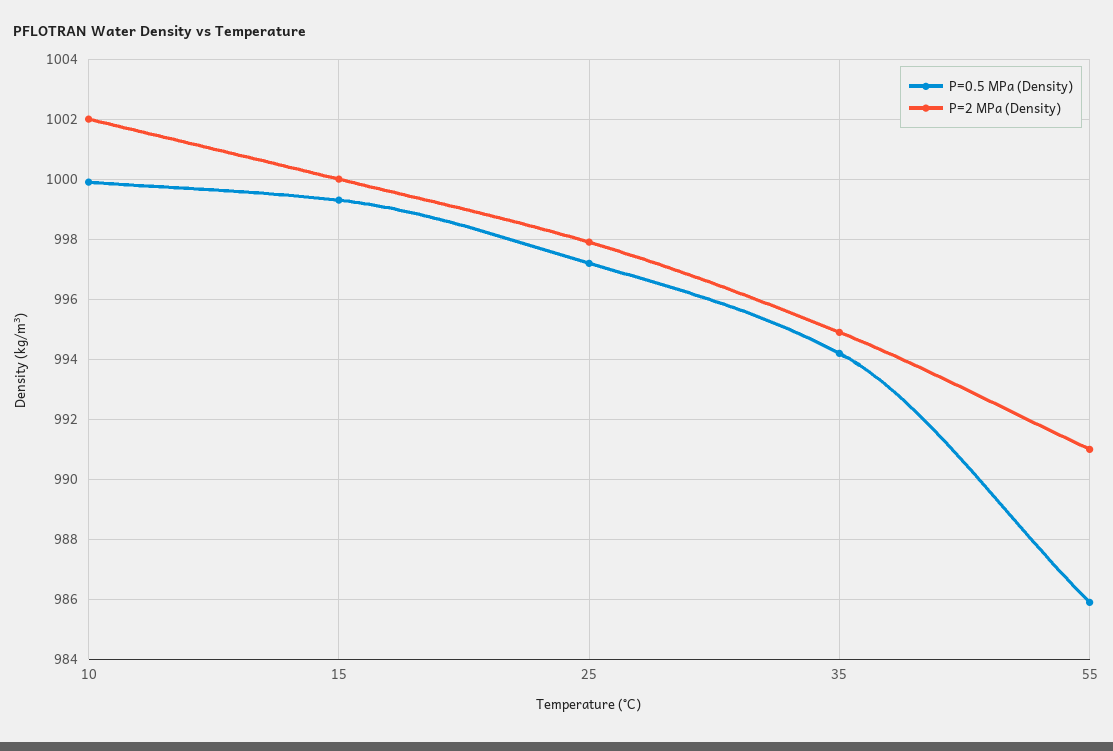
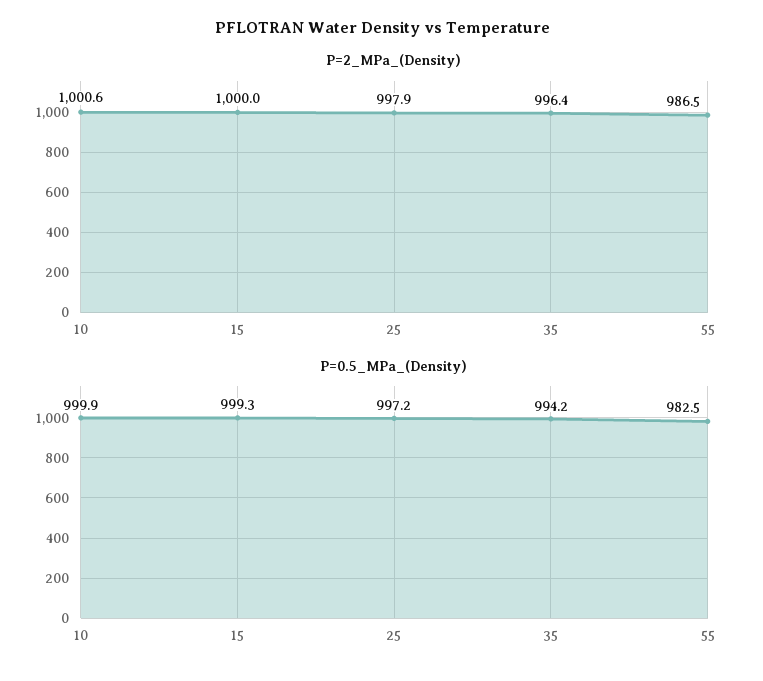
  {
    "P=0.5 MPa (Density)": {
      "10": 999.9,
      "15": 999.3,
      "25": 997.2,
      "35": 994.2,
-     "55": 986
+     "55": 982.5
    },
    "P=2 MPa (Density)": {
-     "10": 1002,
+     "10": 1000.6,
      "15": 1000,
      "25": 997.9,
-     "35": 995,
+     "35": 996.4,
-     "55": 991
+     "55": 986.5
    }
  }

